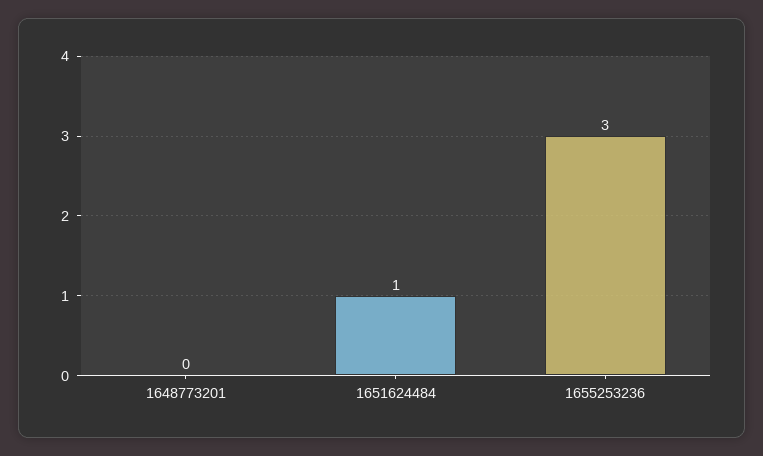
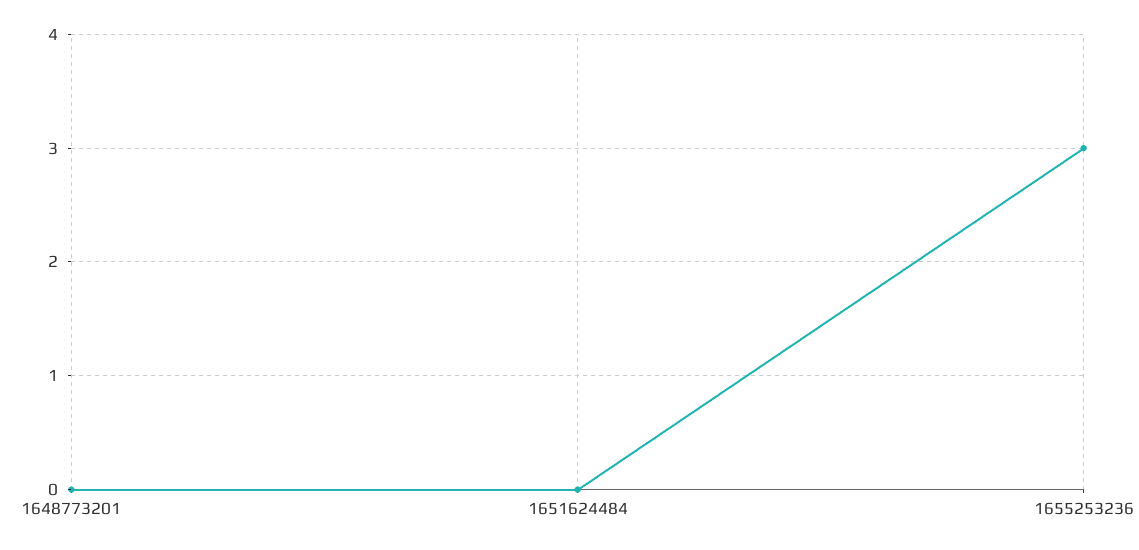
  {
    "1648773201": 0,
-   "1651624484": 1,
+   "1651624484": 0,
    "1655253236": 3
  }

